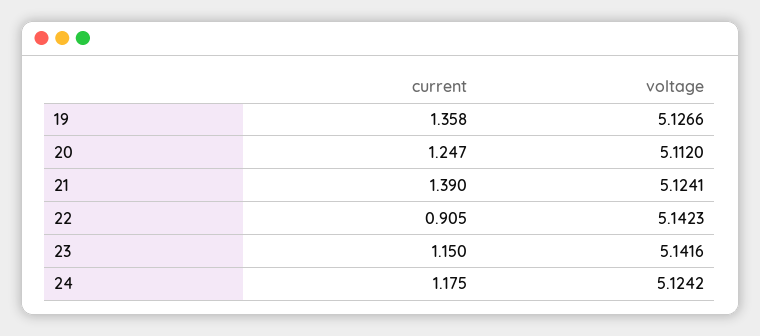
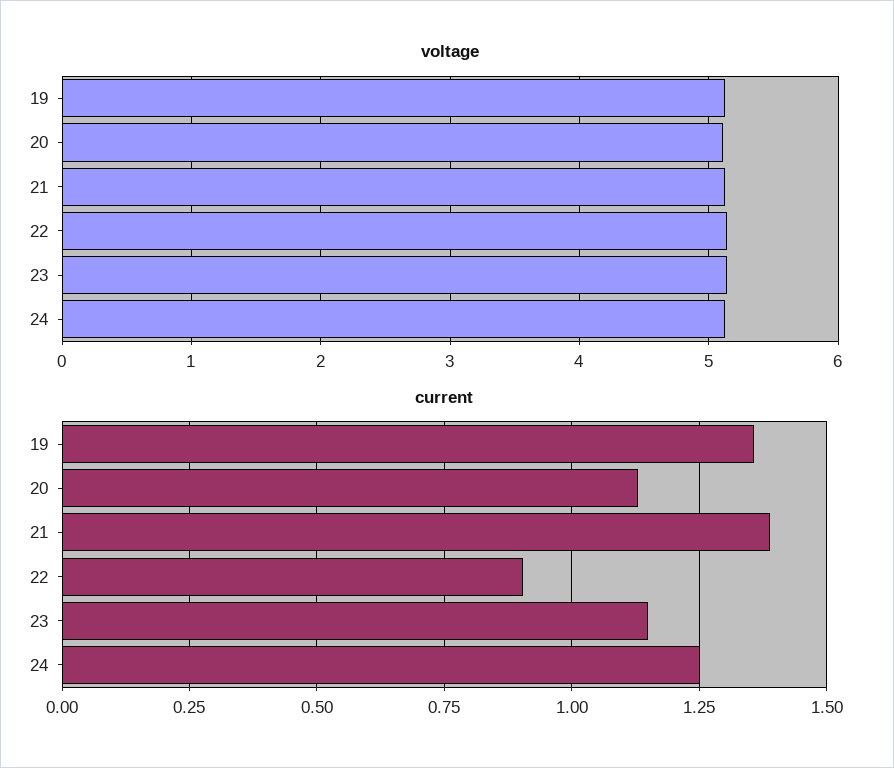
  {
    "current": {
      "19": 1.358,
-     "20": 1.247,
+     "20": 1.125,
      "21": 1.39,
      "22": 0.905,
      "23": 1.15,
-     "24": 1.175
+     "24": 1.25
    },
    "voltage": {
      "19": 5.1266,
      "20": 5.112,
      "21": 5.1241,
      "22": 5.1423,
      "23": 5.1416,
      "24": 5.1242
    }
  }

